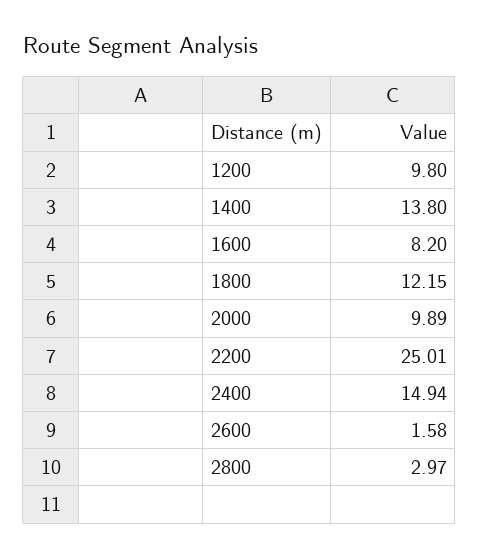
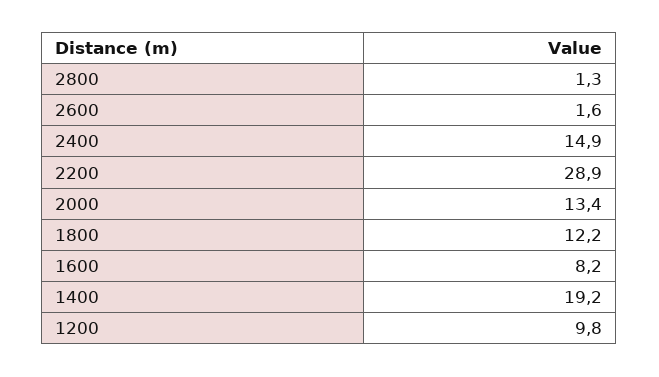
  {
    "1200": 9.8,
-   "1400": 13.8,
+   "1400": 19.2,
    "1600": 8.2,
    "1800": 12.15,
-   "2000": 9.89,
+   "2000": 13.4,
-   "2200": 25.01,
+   "2200": 28.9,
    "2400": 14.94,
    "2600": 1.58,
-   "2800": 2.97
+   "2800": 1.3
  }

